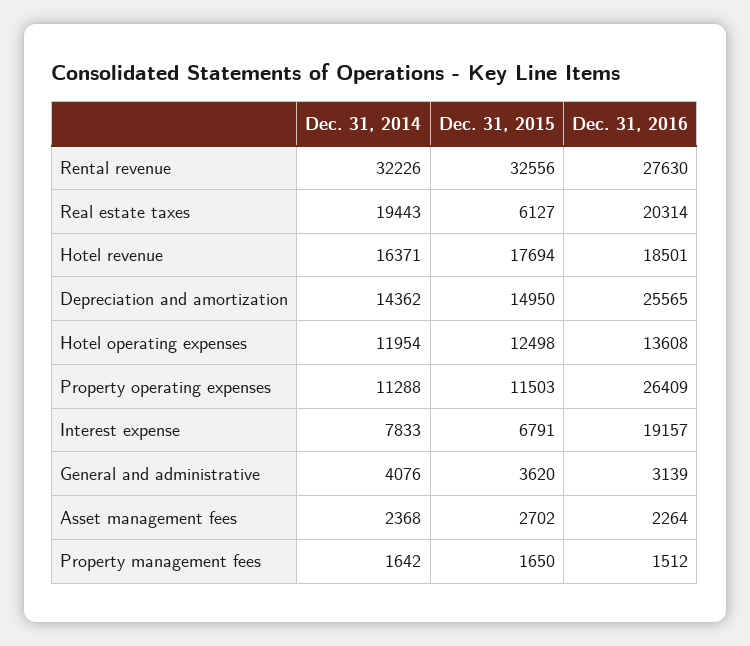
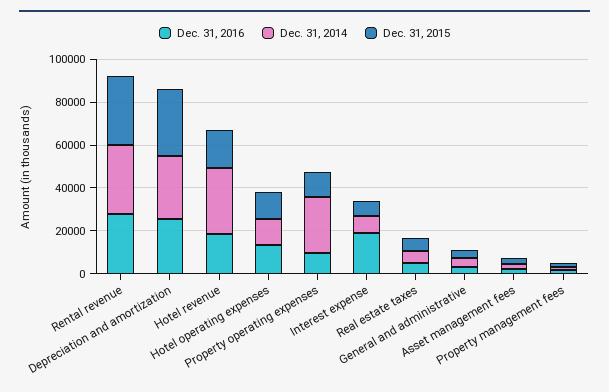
  {
    "Dec. 31, 2014": {
      "Rental revenue": 32226,
-     "Real estate taxes": 19443,
+     "Real estate taxes": 5000,
-     "Hotel revenue": 16371,
+     "Hotel revenue": 30000,
-     "Depreciation and amortization": 14362,
+     "Depreciation and amortization": 30000,
      "Hotel operating expenses": 11954,
-     "Property operating expenses": 11288,
+     "Property operating expenses": 25000,
      "Interest expense": 7833,
      "General and administrative": 4076,
      "Asset management fees": 2368,
      "Property management fees": 1642
    },
    "Dec. 31, 2015": {
      "Rental revenue": 32556,
      "Real estate taxes": 6127,
      "Hotel revenue": 17694,
-     "Depreciation and amortization": 14950,
+     "Depreciation and amortization": 30000,
      "Hotel operating expenses": 12498,
      "Property operating expenses": 11503,
      "Interest expense": 6791,
      "General and administrative": 3620,
      "Asset management fees": 2702,
      "Property management fees": 1650
    },
    "Dec. 31, 2016": {
      "Rental revenue": 27630,
-     "Real estate taxes": 20314,
+     "Real estate taxes": 5000,
      "Hotel revenue": 18501,
      "Depreciation and amortization": 25565,
      "Hotel operating expenses": 13608,
-     "Property operating expenses": 26409,
+     "Property operating expenses": 10000,
      "Interest expense": 19157,
      "General and administrative": 3139,
      "Asset management fees": 2264,
      "Property management fees": 1512
    }
  }

